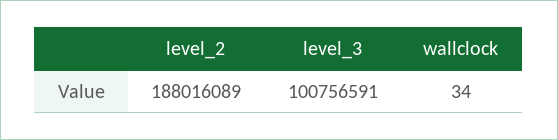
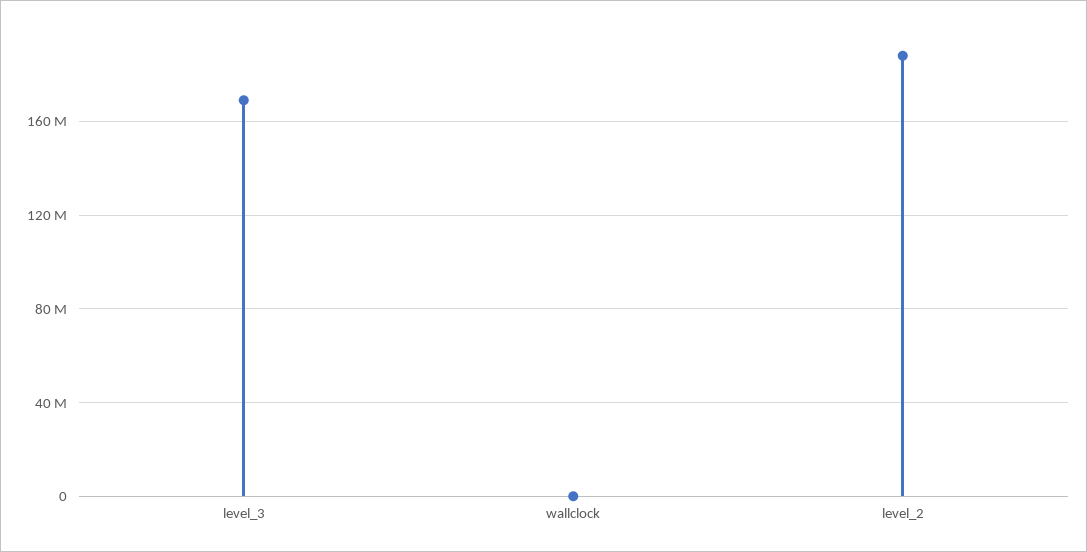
  {
    "level_2": 188016089,
-   "level_3": 100756591,
+   "level_3": 170000000,
    "wallclock": 34
  }

